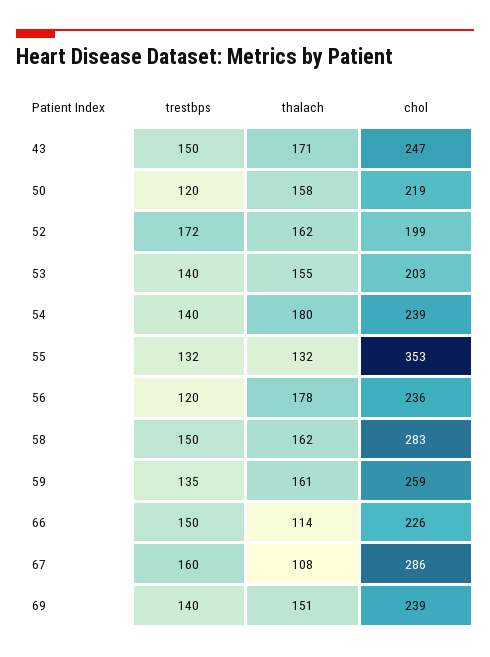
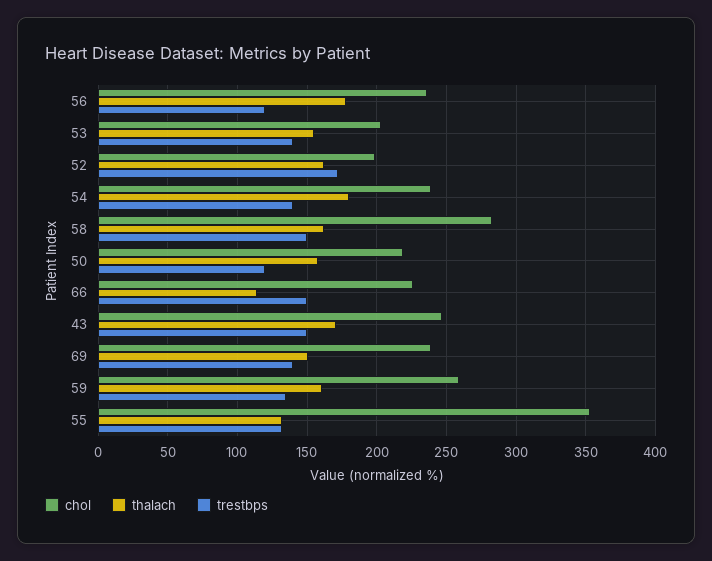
  {
    "trestbps": {
      "43": 150,
      "50": 120,
      "52": 172,
      "53": 140,
      "54": 140,
      "55": 132,
      "56": 120,
      "58": 150,
      "59": 135,
      "66": 150,
-     "67": 160,
      "69": 140
    },
    "thalach": {
      "43": 171,
      "50": 158,
      "52": 162,
      "53": 155,
      "54": 180,
      "55": 132,
      "56": 178,
      "58": 162,
      "59": 161,
      "66": 114,
-     "67": 108,
      "69": 151
    },
    "chol": {
      "43": 247,
      "50": 219,
      "52": 199,
      "53": 203,
      "54": 239,
      "55": 353,
      "56": 236,
      "58": 283,
      "59": 259,
      "66": 226,
-     "67": 286,
      "69": 239
    }
  }

